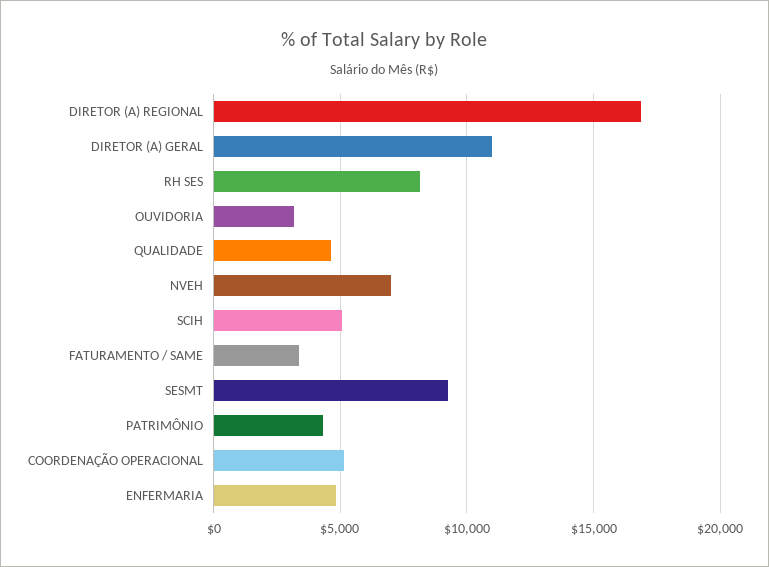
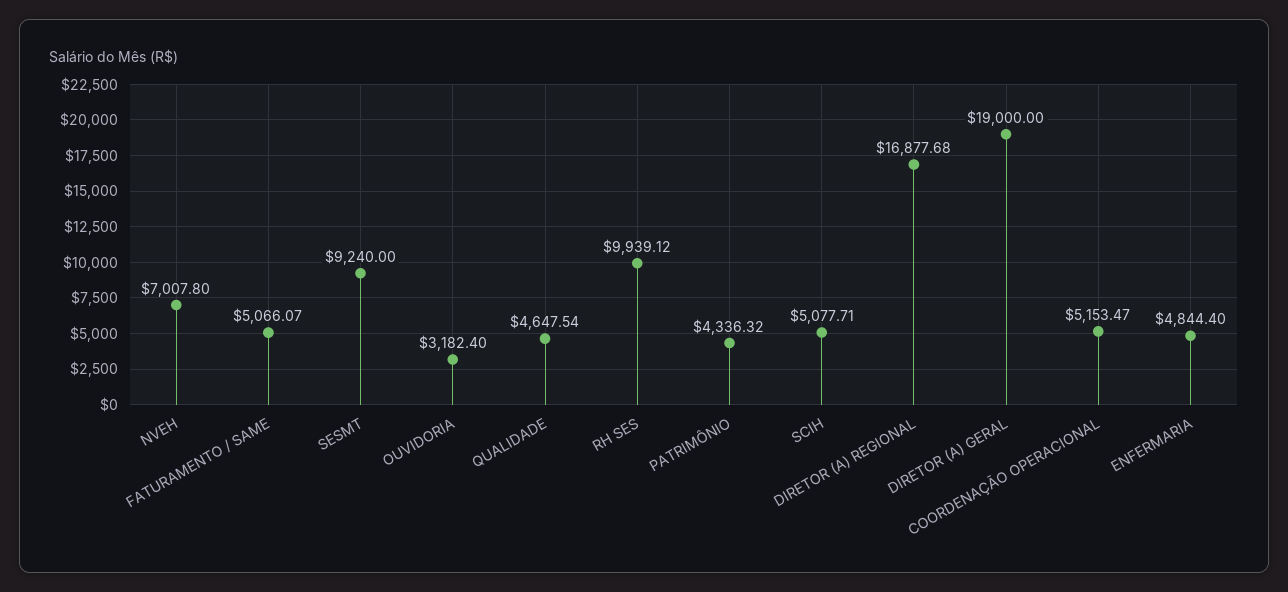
  {
    "DIRETOR (A) REGIONAL": 16877.68,
-   "DIRETOR (A) GERAL": 11000,
+   "DIRETOR (A) GERAL": 19000,
-   "RH SES": 8000,
+   "RH SES": 9939.12,
    "OUVIDORIA": 3182.4,
    "QUALIDADE": 4647.54,
    "NVEH": 7007.8,
    "SCIH": 5077.71,
-   "FATURAMENTO / SAME": 3500,
+   "FATURAMENTO / SAME": 5066.07,
    "SESMT": 9240,
    "PATRIMÔNIO": 4336.32,
    "COORDENAÇÃO OPERACIONAL": 5153.47,
    "ENFERMARIA": 4844.4
  }

